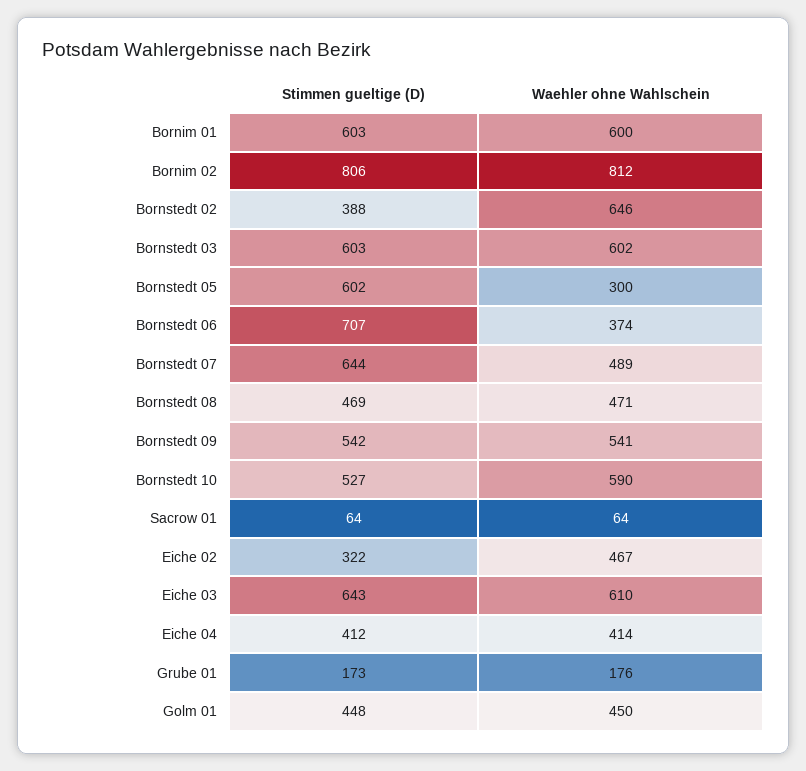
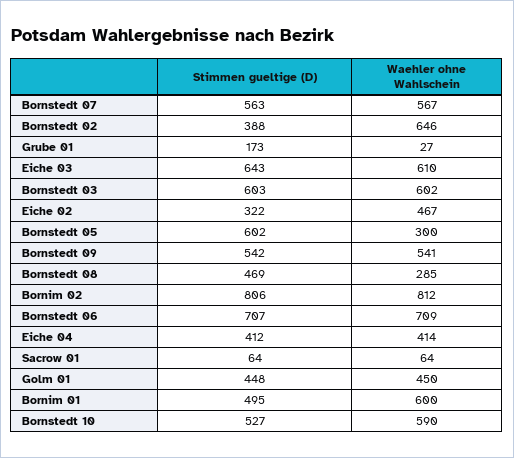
  {
    "Stimmen gueltige (D)": {
-     "Bornim 01": 603,
+     "Bornim 01": 495,
      "Bornim 02": 806,
      "Bornstedt 02": 388,
      "Bornstedt 03": 603,
      "Bornstedt 05": 602,
      "Bornstedt 06": 707,
-     "Bornstedt 07": 644,
+     "Bornstedt 07": 563,
      "Bornstedt 08": 469,
      "Bornstedt 09": 542,
      "Bornstedt 10": 527,
      "Sacrow 01": 64,
      "Eiche 02": 322,
      "Eiche 03": 643,
      "Eiche 04": 412,
      "Grube 01": 173,
      "Golm 01": 448
    },
    "Waehler ohne Wahlschein": {
      "Bornim 01": 600,
      "Bornim 02": 812,
      "Bornstedt 02": 646,
      "Bornstedt 03": 602,
      "Bornstedt 05": 300,
-     "Bornstedt 06": 374,
+     "Bornstedt 06": 709,
-     "Bornstedt 07": 489,
+     "Bornstedt 07": 567,
-     "Bornstedt 08": 471,
+     "Bornstedt 08": 285,
      "Bornstedt 09": 541,
      "Bornstedt 10": 590,
      "Sacrow 01": 64,
      "Eiche 02": 467,
      "Eiche 03": 610,
      "Eiche 04": 414,
-     "Grube 01": 176,
+     "Grube 01": 27,
      "Golm 01": 450
    }
  }

